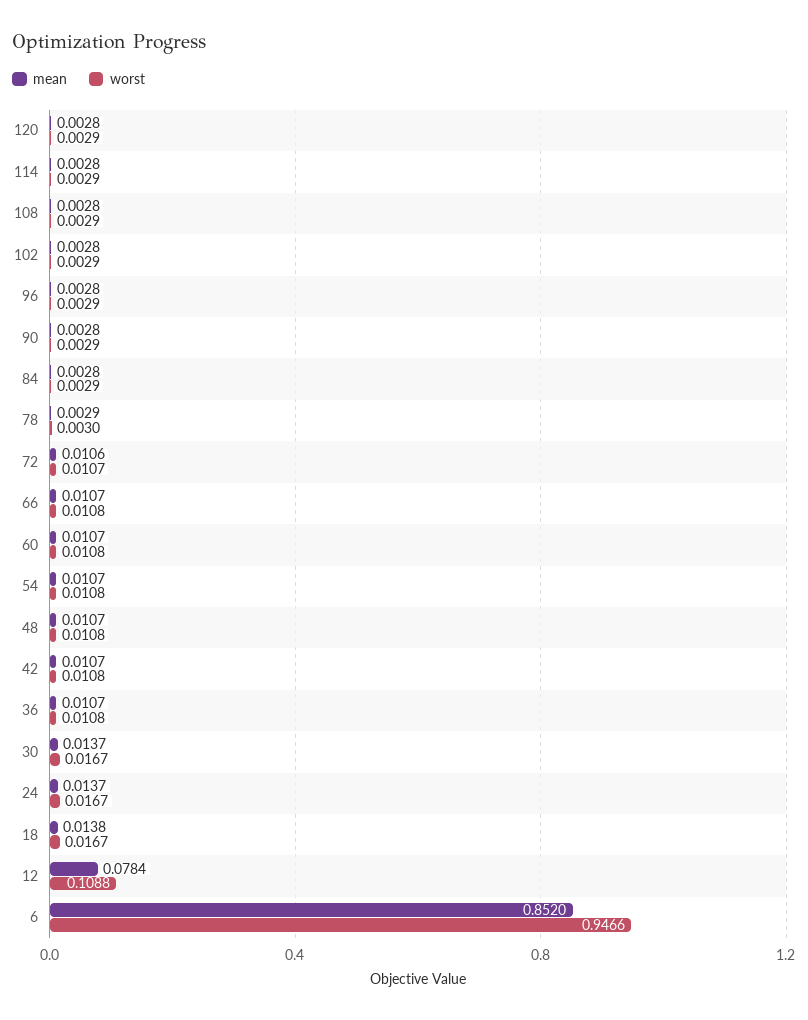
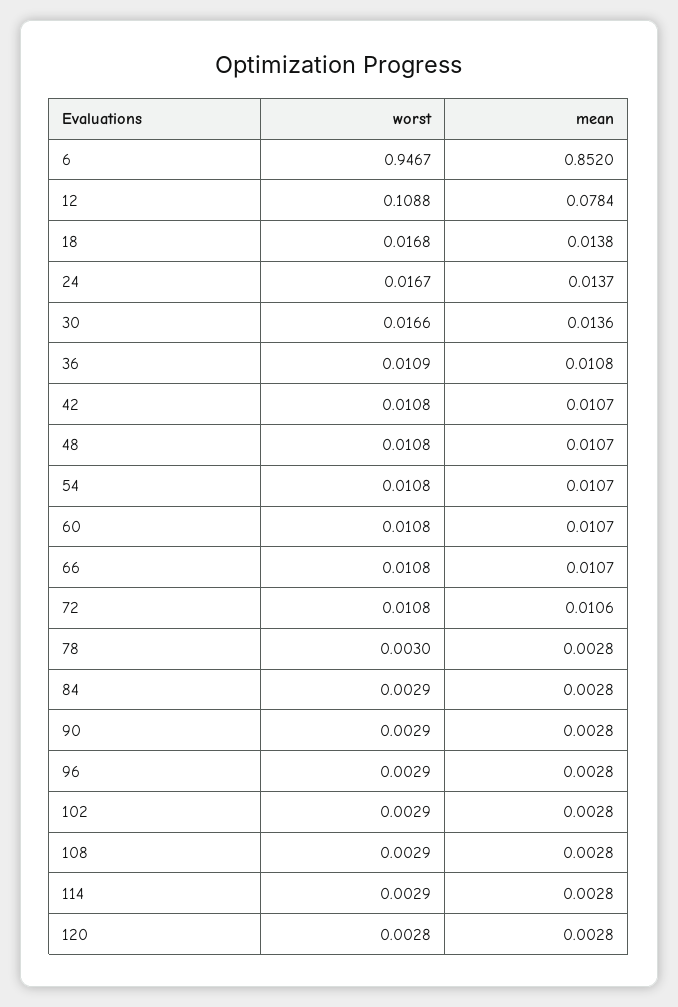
  {
    "mean": {
      "120": 0.0028,
      "114": 0.0028,
      "108": 0.0028,
      "102": 0.0028,
      "96": 0.0028,
      "90": 0.0028,
      "84": 0.0028,
-     "78": 0.0029,
+     "78": 0.0028,
      "72": 0.0106,
      "66": 0.0107,
      "60": 0.0107,
      "54": 0.0107,
      "48": 0.0107,
      "42": 0.0107,
-     "36": 0.0107,
+     "36": 0.0108,
-     "30": 0.0137,
+     "30": 0.0136,
      "24": 0.0137,
      "18": 0.0138,
      "12": 0.0784,
      "6": 0.852
    },
    "worst": {
-     "120": 0.0029,
+     "120": 0.0028,
      "114": 0.0029,
      "108": 0.0029,
      "102": 0.0029,
      "96": 0.0029,
      "90": 0.0029,
      "84": 0.0029,
      "78": 0.003,
-     "72": 0.0107,
+     "72": 0.0108,
      "66": 0.0108,
      "60": 0.0108,
      "54": 0.0108,
      "48": 0.0108,
      "42": 0.0108,
-     "36": 0.0108,
+     "36": 0.0109,
-     "30": 0.0167,
+     "30": 0.0166,
      "24": 0.0167,
-     "18": 0.0167,
+     "18": 0.0168,
      "12": 0.1088,
-     "6": 0.9466
+     "6": 0.9467
    }
  }

